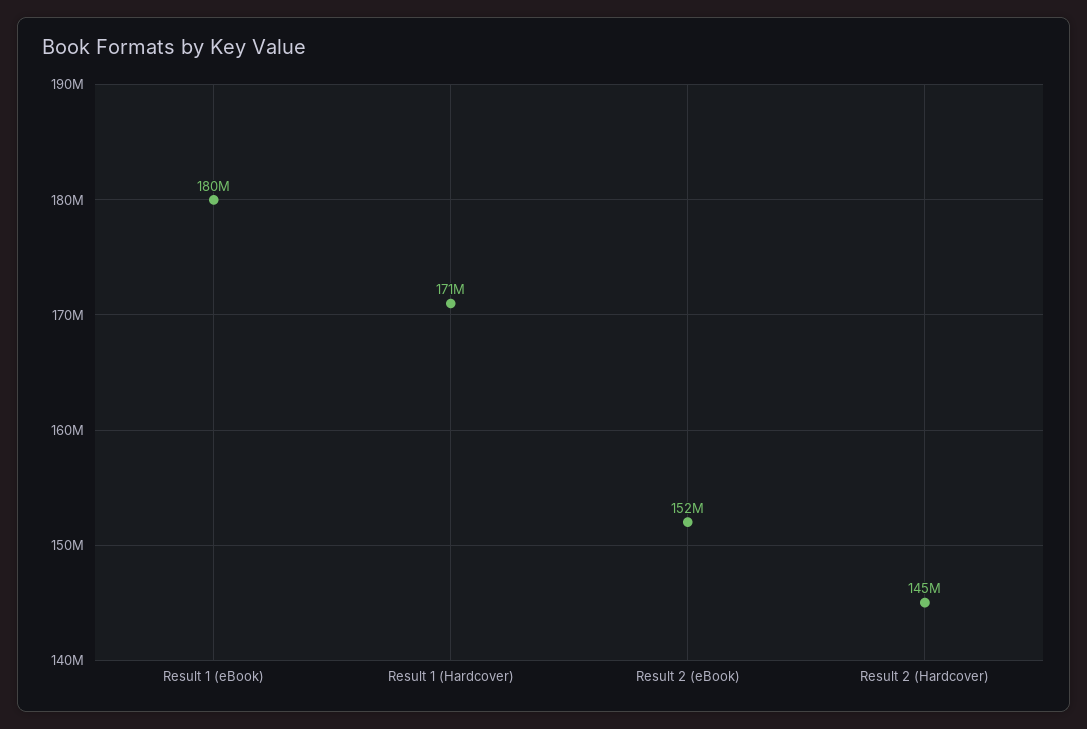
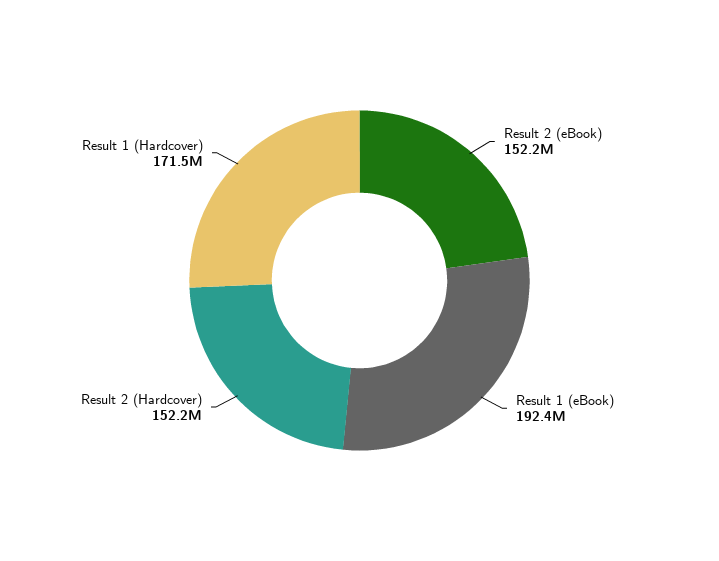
  {
-   "Result 1 (eBook)": 180000000,
+   "Result 1 (eBook)": 192400000,
    "Result 1 (Hardcover)": 171500000,
    "Result 2 (eBook)": 152200000,
-   "Result 2 (Hardcover)": 145000000
+   "Result 2 (Hardcover)": 152200000
  }

